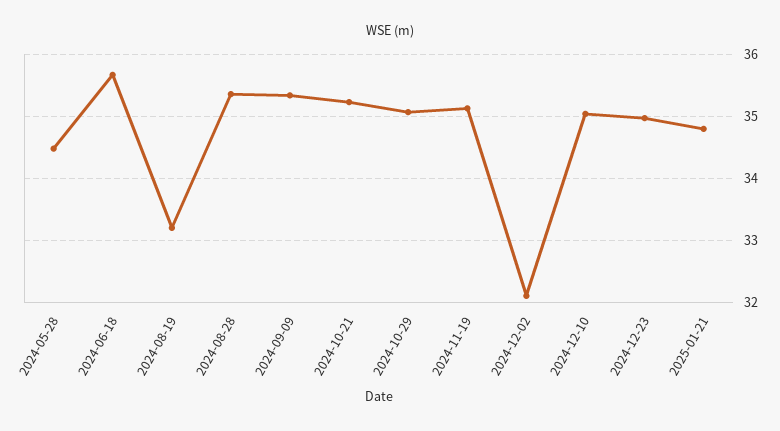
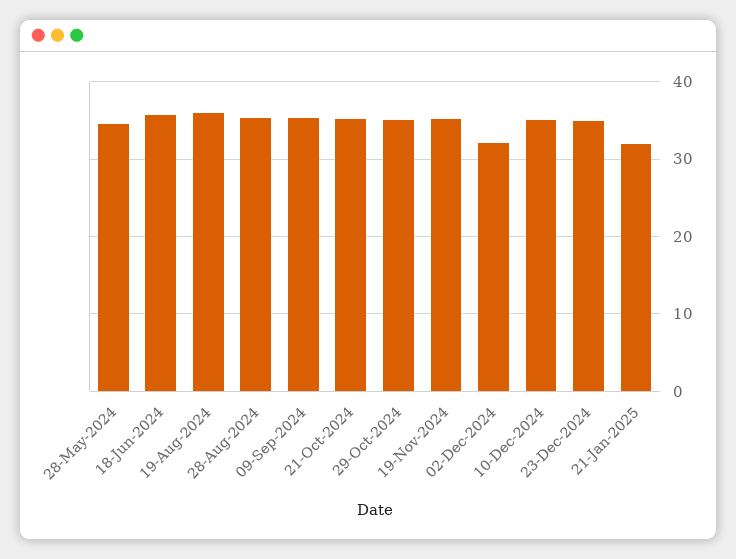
  {
    "2024-05-28": 34.5,
    "2024-06-18": 35.7,
-   "2024-08-19": 33.2,
+   "2024-08-19": 36,
    "2024-08-28": 35.4,
    "2024-09-09": 35.3,
    "2024-10-21": 35.2,
    "2024-10-29": 35.1,
    "2024-11-19": 35.1,
    "2024-12-02": 32.1,
    "2024-12-10": 35,
    "2024-12-23": 35,
-   "2025-01-21": 34.8
+   "2025-01-21": 32
  }

